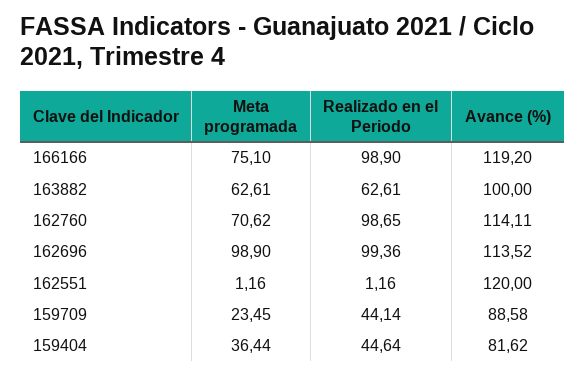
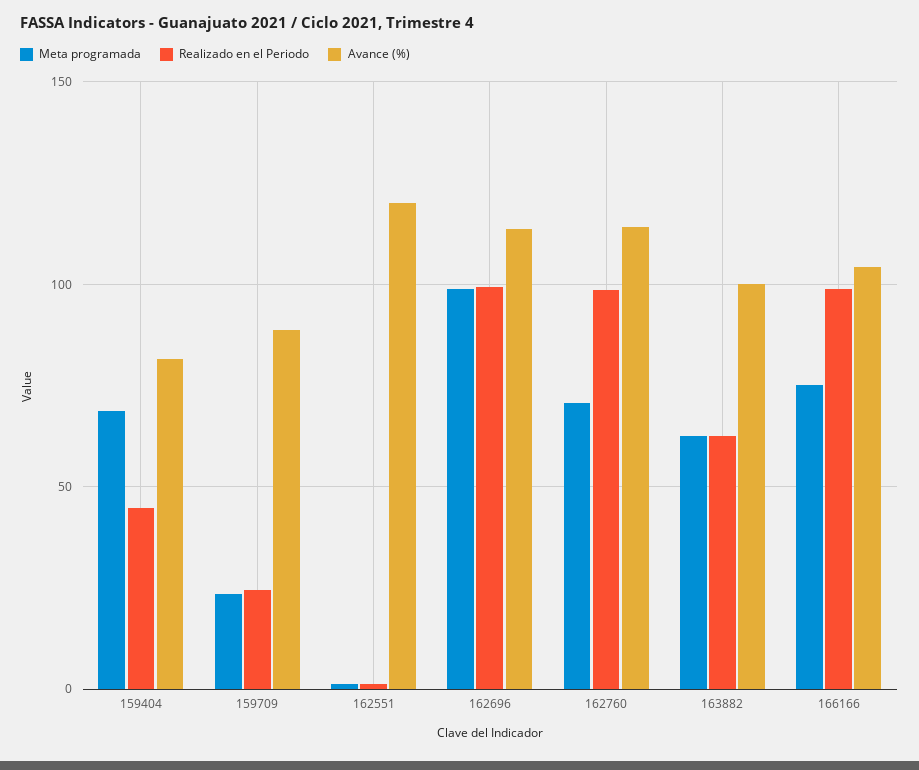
  {
    "Meta programada": {
      "166166": 75.1,
      "163882": 62.61,
      "162760": 70.62,
      "162696": 98.9,
      "162551": 1.16,
      "159709": 23.45,
-     "159404": 36.44
+     "159404": 70
    },
    "Realizado en el Periodo": {
      "166166": 98.9,
      "163882": 62.61,
      "162760": 98.65,
      "162696": 99.36,
      "162551": 1.16,
-     "159709": 44.14,
+     "159709": 25,
      "159404": 44.64
    },
    "Avance (%)": {
-     "166166": 119.2,
+     "166166": 105,
      "163882": 100,
      "162760": 114.11,
      "162696": 113.52,
      "162551": 120,
      "159709": 88.58,
      "159404": 81.62
    }
  }

